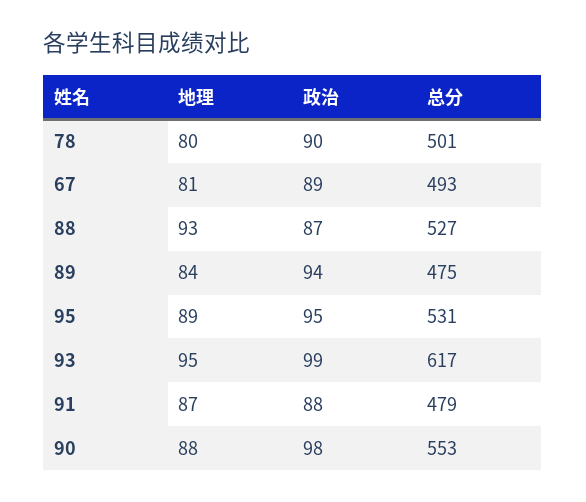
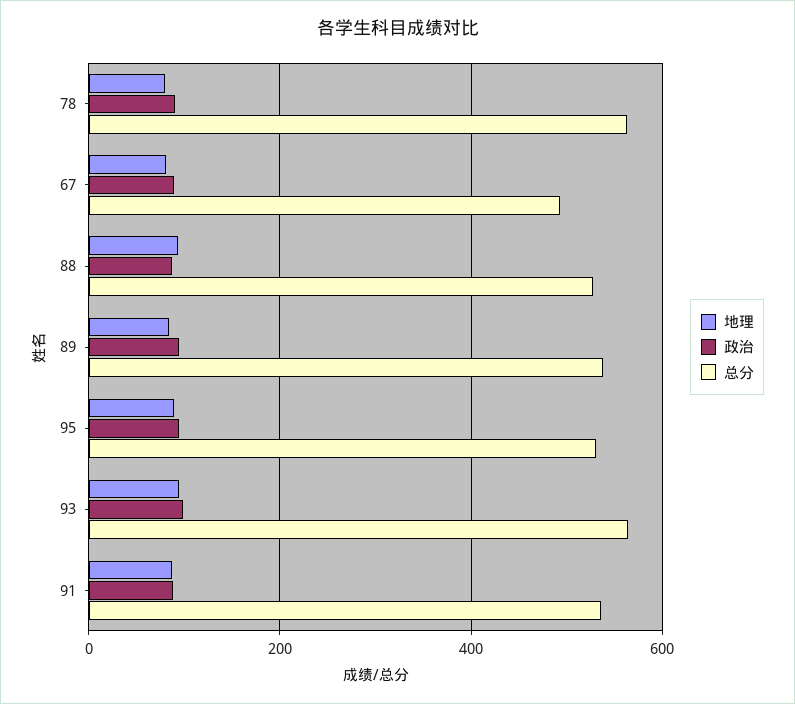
  {
    "地理": {
      "78": 80,
      "67": 81,
      "88": 93,
      "89": 84,
      "95": 89,
      "93": 95,
-     "91": 87,
+     "91": 87
-     "90": 88
    },
    "政治": {
      "78": 90,
      "67": 89,
      "88": 87,
      "89": 94,
      "95": 95,
      "93": 99,
-     "91": 88,
+     "91": 88
-     "90": 98
    },
    "总分": {
-     "78": 501,
+     "78": 560,
      "67": 493,
      "88": 527,
-     "89": 475,
+     "89": 540,
      "95": 531,
-     "93": 617,
+     "93": 560,
-     "91": 479,
+     "91": 540
-     "90": 553
    }
  }

